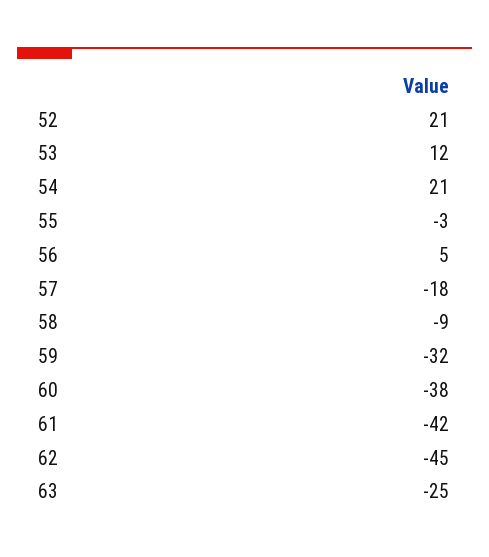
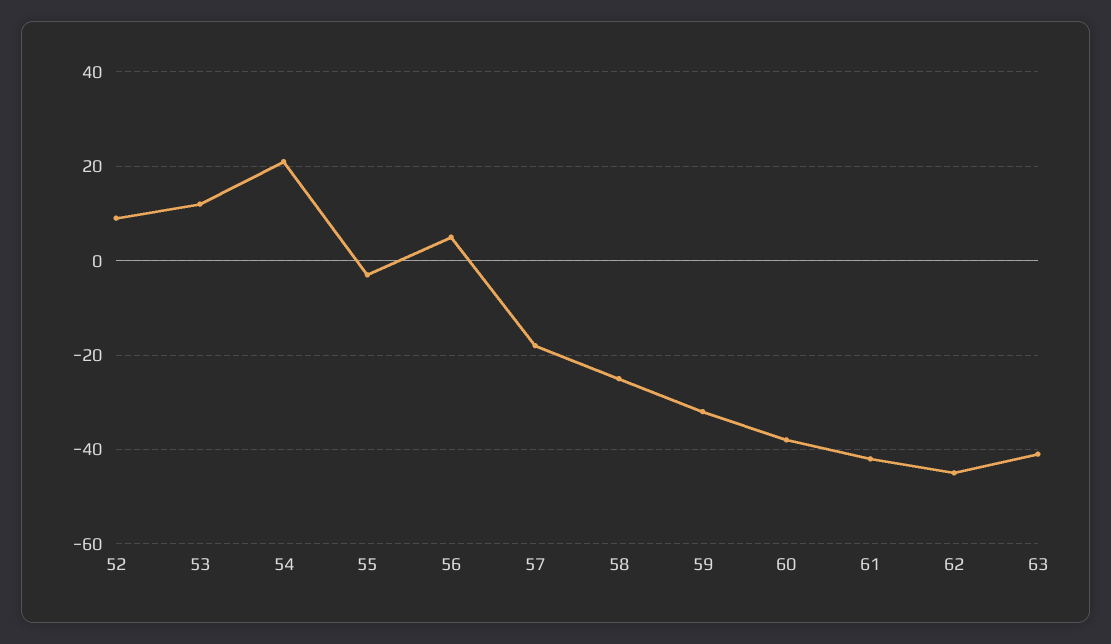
  {
-   "52": 21,
+   "52": 10,
    "53": 12,
    "54": 21,
    "55": -3,
    "56": 5,
    "57": -18,
-   "58": -9,
+   "58": -25,
    "59": -32,
    "60": -38,
    "61": -42,
    "62": -45,
-   "63": -25
+   "63": -40
  }

